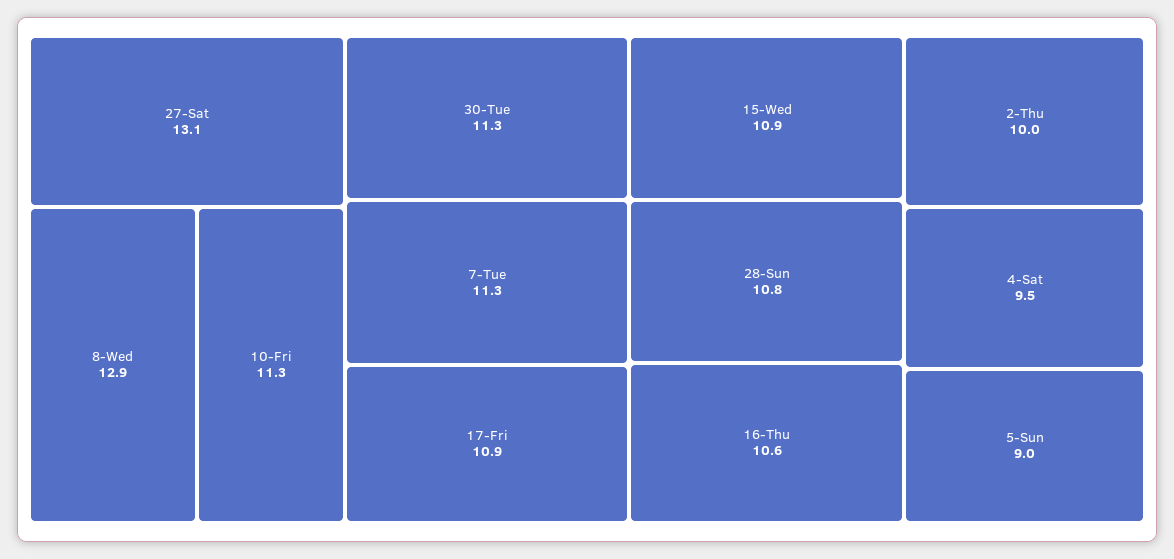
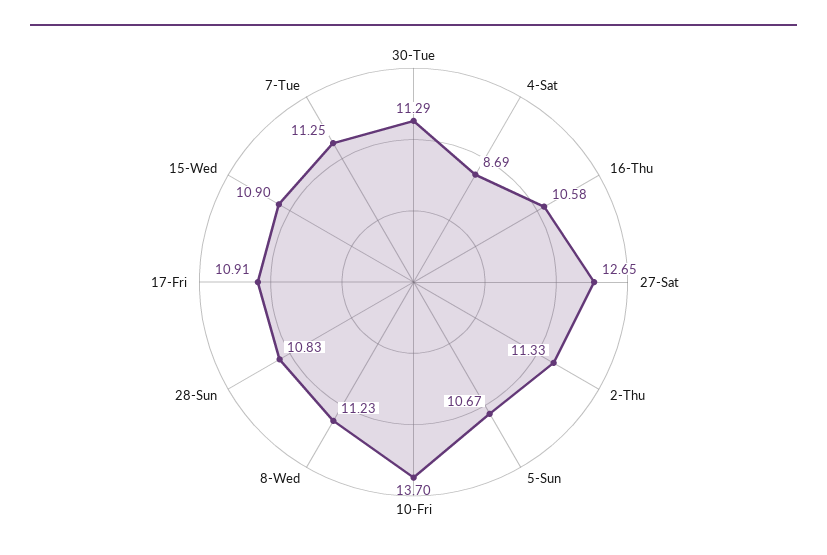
  {
-   "27-Sat": 13.1,
+   "27-Sat": 12.65,
-   "8-Wed": 12.9,
+   "8-Wed": 11.23,
-   "10-Fri": 11.3,
+   "10-Fri": 13.7,
    "30-Tue": 11.29,
    "7-Tue": 11.25,
    "17-Fri": 10.91,
    "15-Wed": 10.9,
    "28-Sun": 10.83,
    "16-Thu": 10.58,
-   "2-Thu": 10,
+   "2-Thu": 11.33,
-   "4-Sat": 9.5,
+   "4-Sat": 8.69,
-   "5-Sun": 9
+   "5-Sun": 10.67
  }

